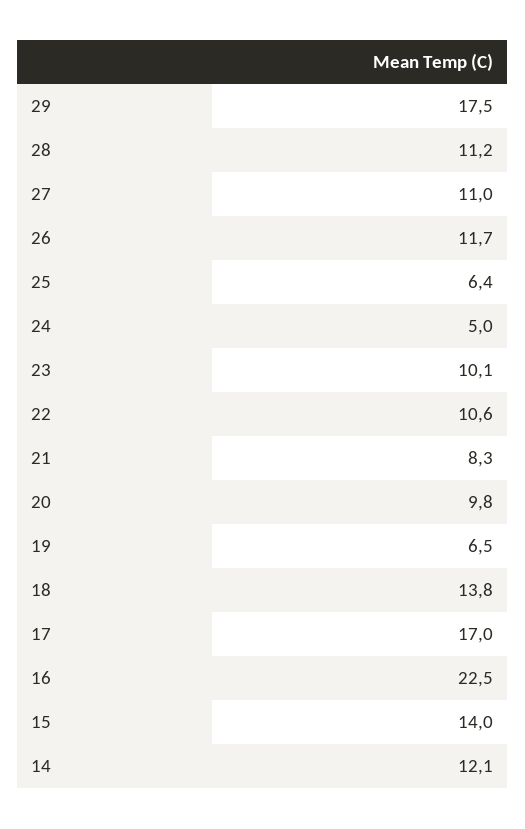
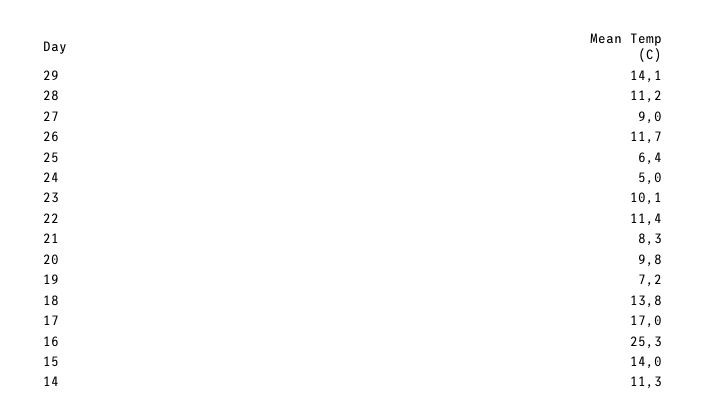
  {
-   "29": 17.5,
+   "29": 14.1,
    "28": 11.2,
-   "27": 11,
+   "27": 9,
    "26": 11.7,
    "25": 6.4,
    "24": 5,
    "23": 10.1,
-   "22": 10.6,
+   "22": 11.4,
    "21": 8.3,
    "20": 9.8,
-   "19": 6.5,
+   "19": 7.2,
    "18": 13.8,
    "17": 17,
-   "16": 22.5,
+   "16": 25.3,
    "15": 14,
-   "14": 12.1
+   "14": 11.3
  }

